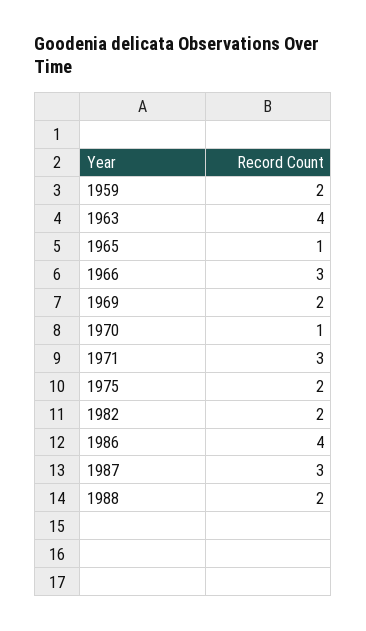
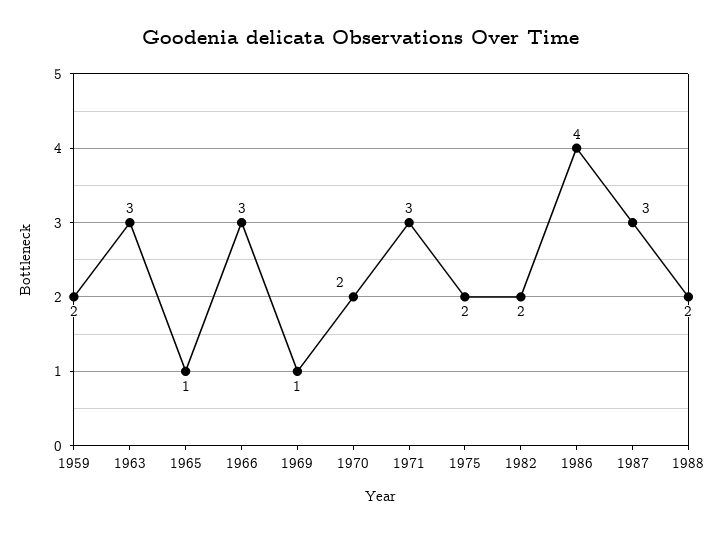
  {
    "1959": 2,
-   "1963": 4,
+   "1963": 3,
    "1965": 1,
    "1966": 3,
-   "1969": 2,
+   "1969": 1,
-   "1970": 1,
+   "1970": 2,
    "1971": 3,
    "1975": 2,
    "1982": 2,
    "1986": 4,
    "1987": 3,
    "1988": 2
  }

